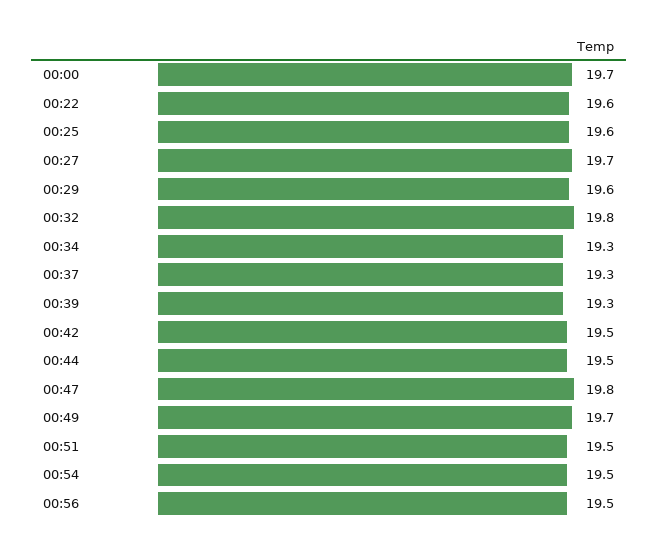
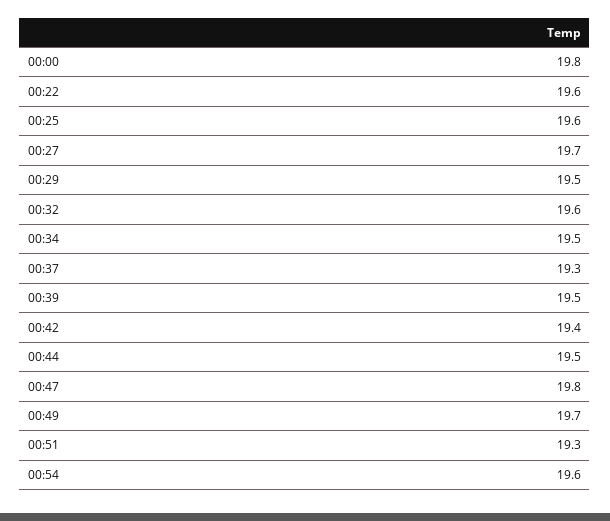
  {
-   "00:00": 19.7,
+   "00:00": 19.8,
    "00:22": 19.6,
    "00:25": 19.6,
    "00:27": 19.7,
-   "00:29": 19.6,
+   "00:29": 19.5,
-   "00:32": 19.8,
+   "00:32": 19.6,
-   "00:34": 19.3,
+   "00:34": 19.5,
    "00:37": 19.3,
-   "00:39": 19.3,
+   "00:39": 19.5,
-   "00:42": 19.5,
+   "00:42": 19.4,
    "00:44": 19.5,
    "00:47": 19.8,
    "00:49": 19.7,
-   "00:51": 19.5,
+   "00:51": 19.3,
-   "00:54": 19.5,
+   "00:54": 19.6
-   "00:56": 19.5
  }

